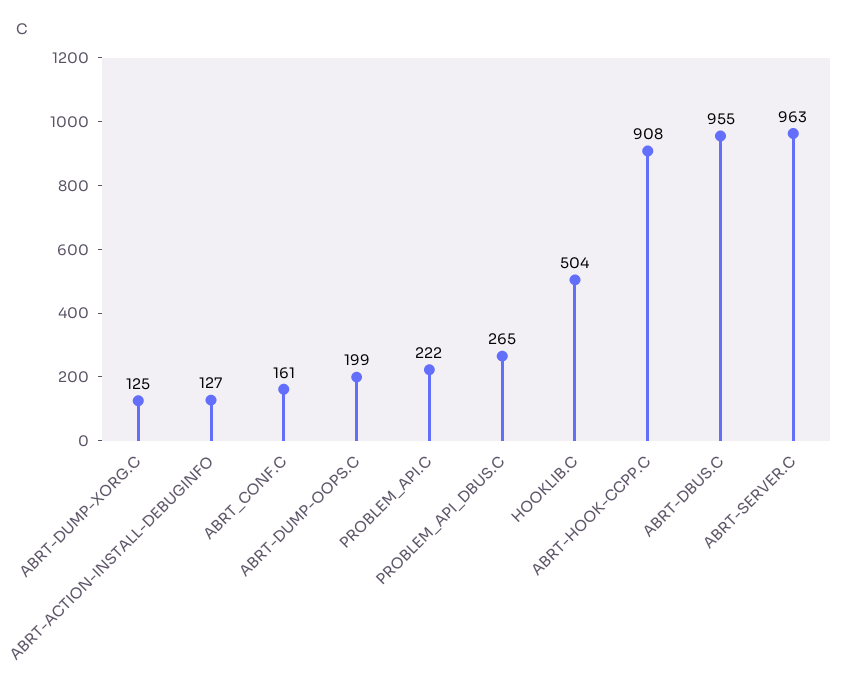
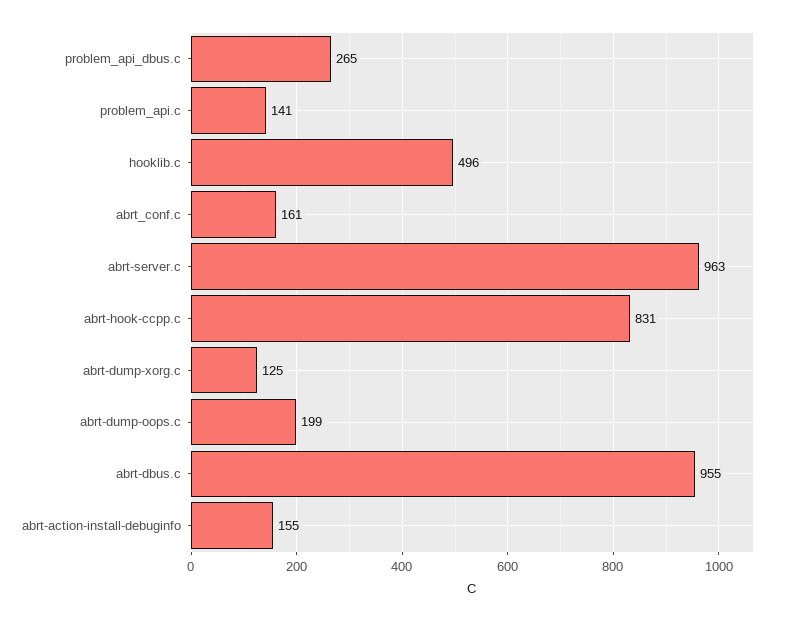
  {
    "ABRT-DUMP-XORG.C": 125,
-   "ABRT-ACTION-INSTALL-DEBUGINFO": 127,
+   "ABRT-ACTION-INSTALL-DEBUGINFO": 155,
    "ABRT_CONF.C": 161,
    "ABRT-DUMP-OOPS.C": 199,
-   "PROBLEM_API.C": 222,
+   "PROBLEM_API.C": 141,
    "PROBLEM_API_DBUS.C": 265,
-   "HOOKLIB.C": 504,
+   "HOOKLIB.C": 496,
-   "ABRT-HOOK-CCPP.C": 908,
+   "ABRT-HOOK-CCPP.C": 831,
    "ABRT-DBUS.C": 955,
    "ABRT-SERVER.C": 963
  }

